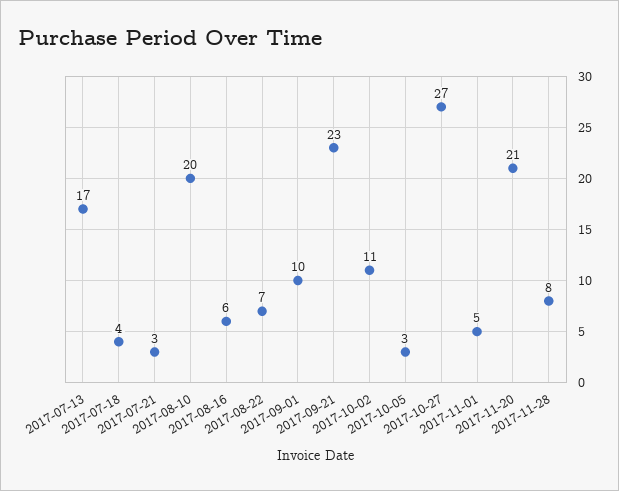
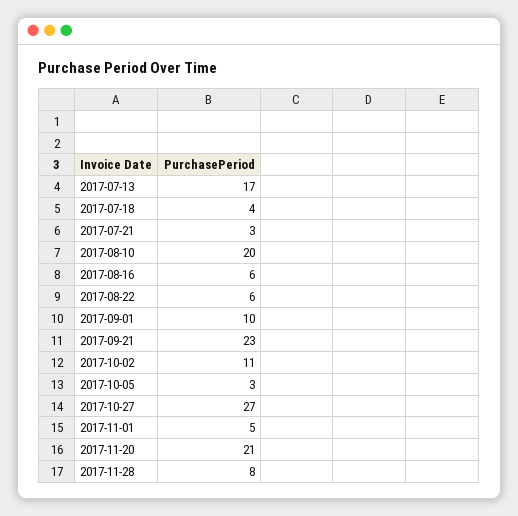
  {
    "2017-07-13": 17,
    "2017-07-18": 4,
    "2017-07-21": 3,
    "2017-08-10": 20,
    "2017-08-16": 6,
-   "2017-08-22": 7,
+   "2017-08-22": 6,
    "2017-09-01": 10,
    "2017-09-21": 23,
    "2017-10-02": 11,
    "2017-10-05": 3,
    "2017-10-27": 27,
    "2017-11-01": 5,
    "2017-11-20": 21,
    "2017-11-28": 8
  }

